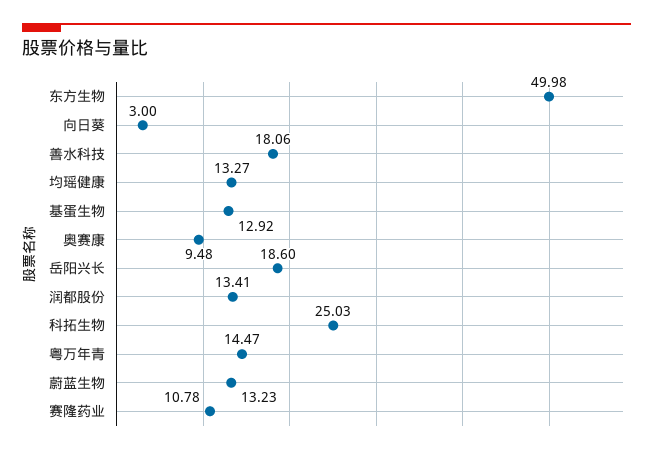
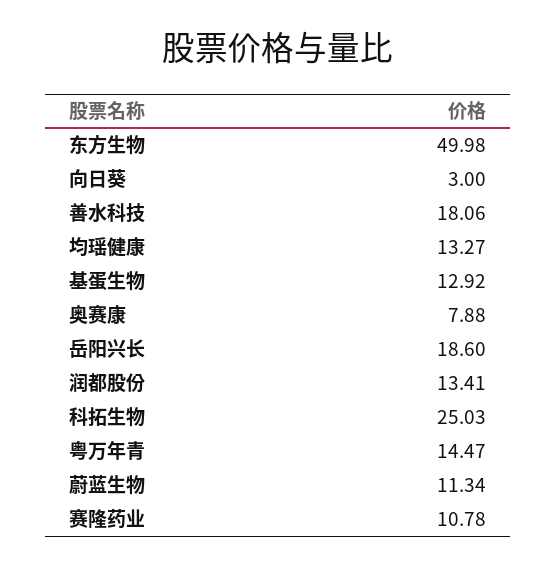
  {
    "东方生物": 49.98,
    "向日葵": 3,
    "善水科技": 18.06,
    "均瑶健康": 13.27,
    "基蛋生物": 12.92,
-   "奥赛康": 9.48,
+   "奥赛康": 7.88,
    "岳阳兴长": 18.6,
    "润都股份": 13.41,
    "科拓生物": 25.03,
    "粤万年青": 14.47,
-   "蔚蓝生物": 13.23,
+   "蔚蓝生物": 11.34,
    "赛隆药业": 10.78
  }

